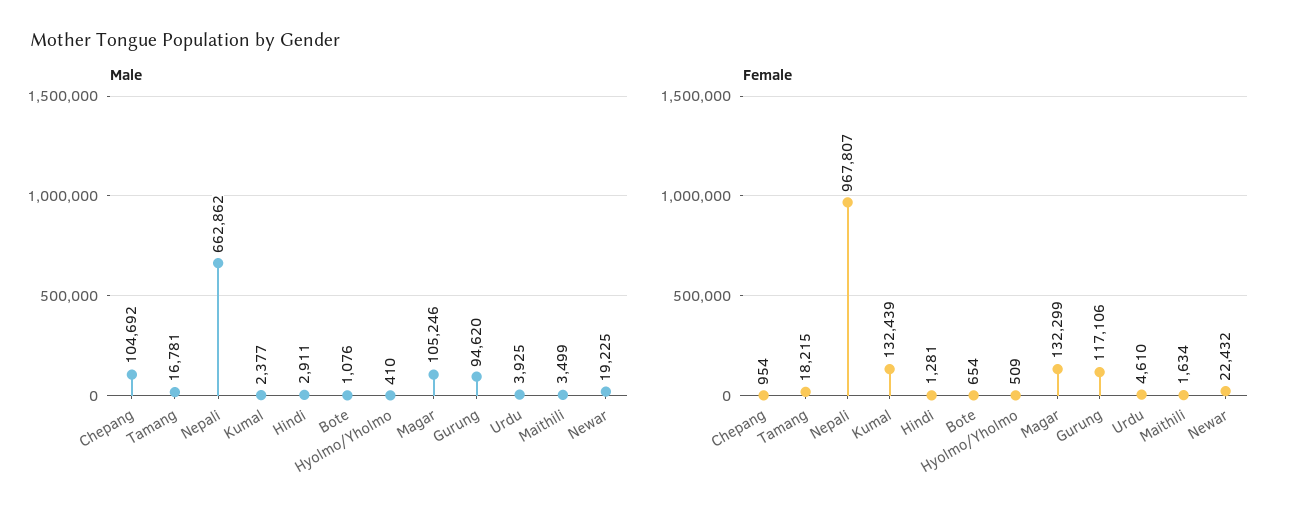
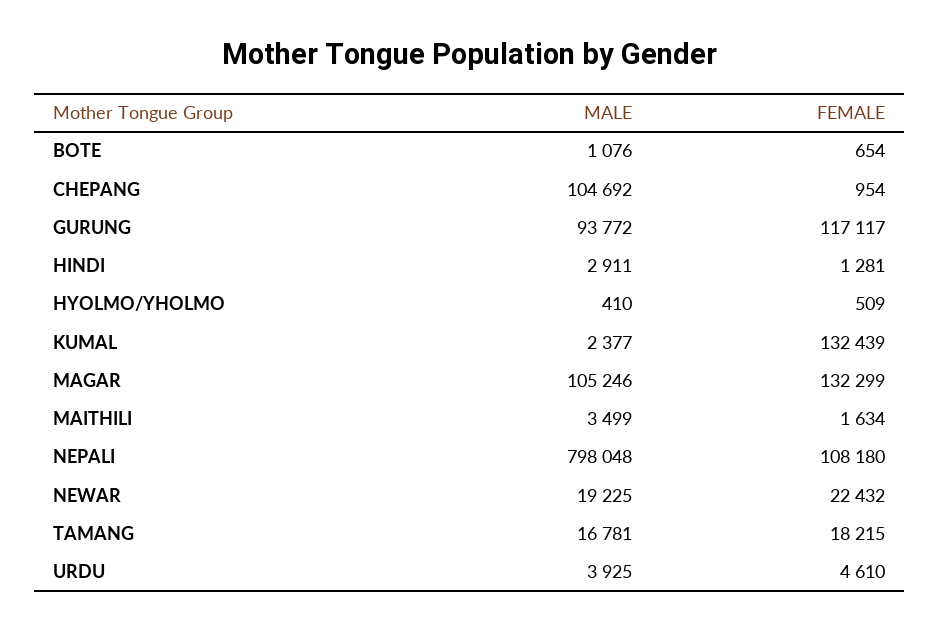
  {
    "Male": {
      "Chepang": 104692,
      "Tamang": 16781,
-     "Nepali": 662862,
+     "Nepali": 798048,
      "Kumal": 2377,
      "Hindi": 2911,
      "Bote": 1076,
      "Hyolmo/Yholmo": 410,
      "Magar": 105246,
-     "Gurung": 94620,
+     "Gurung": 93772,
      "Urdu": 3925,
      "Maithili": 3499,
      "Newar": 19225
    },
    "Female": {
      "Chepang": 954,
      "Tamang": 18215,
-     "Nepali": 967807,
+     "Nepali": 108180,
      "Kumal": 132439,
      "Hindi": 1281,
      "Bote": 654,
      "Hyolmo/Yholmo": 509,
      "Magar": 132299,
-     "Gurung": 117106,
+     "Gurung": 117117,
      "Urdu": 4610,
      "Maithili": 1634,
      "Newar": 22432
    }
  }

